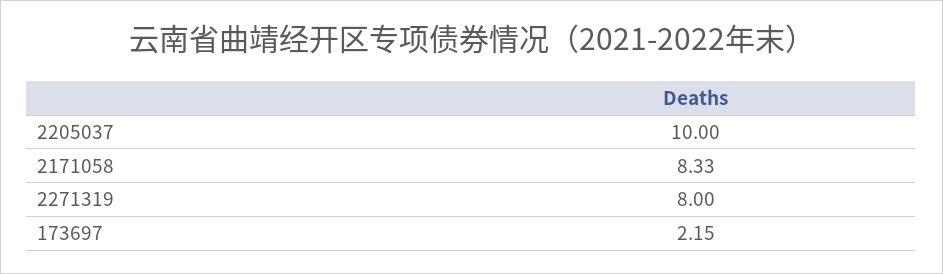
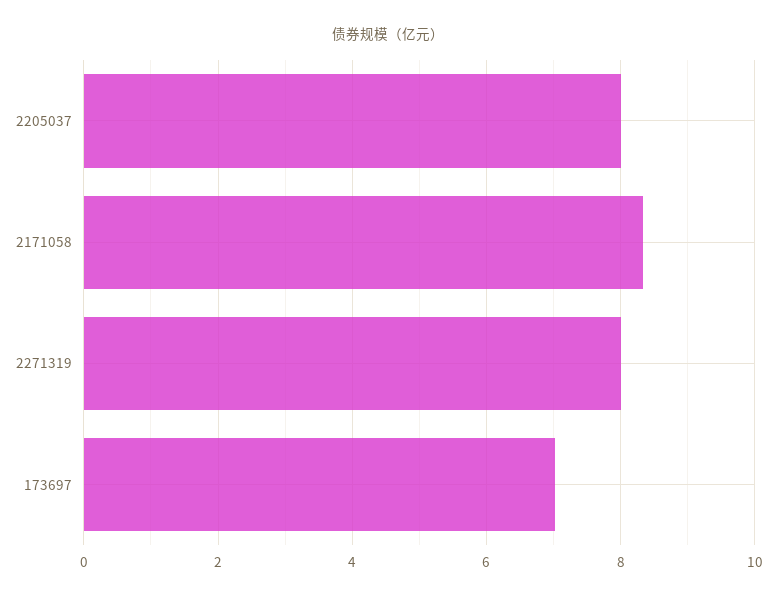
  {
-   "2205037": 10,
+   "2205037": 8,
    "2171058": 8.33,
    "2271319": 8,
-   "173697": 2.15
+   "173697": 7
  }

